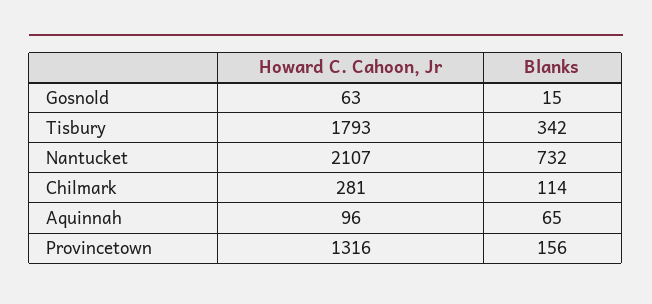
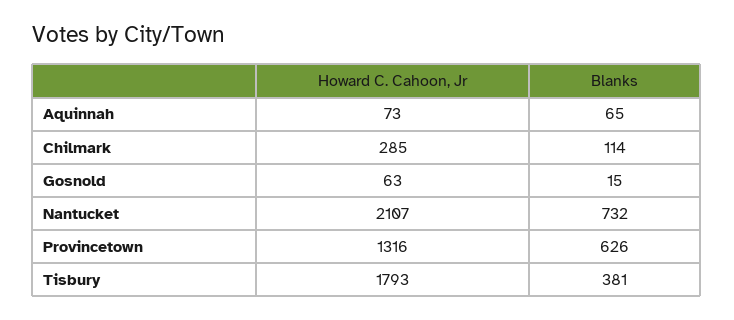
  {
    "Howard C. Cahoon, Jr": {
      "Gosnold": 63,
      "Tisbury": 1793,
      "Nantucket": 2107,
-     "Chilmark": 281,
+     "Chilmark": 285,
-     "Aquinnah": 96,
+     "Aquinnah": 73,
      "Provincetown": 1316
    },
    "Blanks": {
      "Gosnold": 15,
-     "Tisbury": 342,
+     "Tisbury": 381,
      "Nantucket": 732,
      "Chilmark": 114,
      "Aquinnah": 65,
-     "Provincetown": 156
+     "Provincetown": 626
    }
  }

